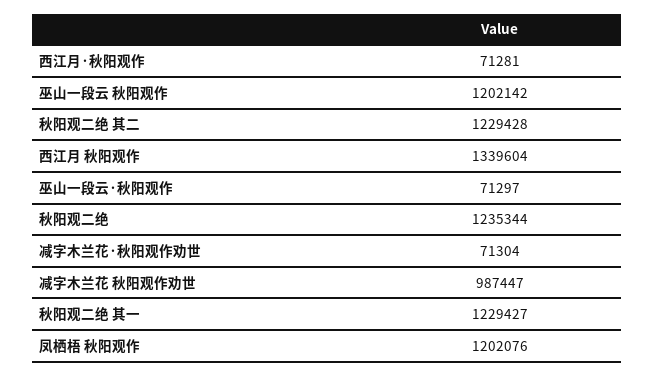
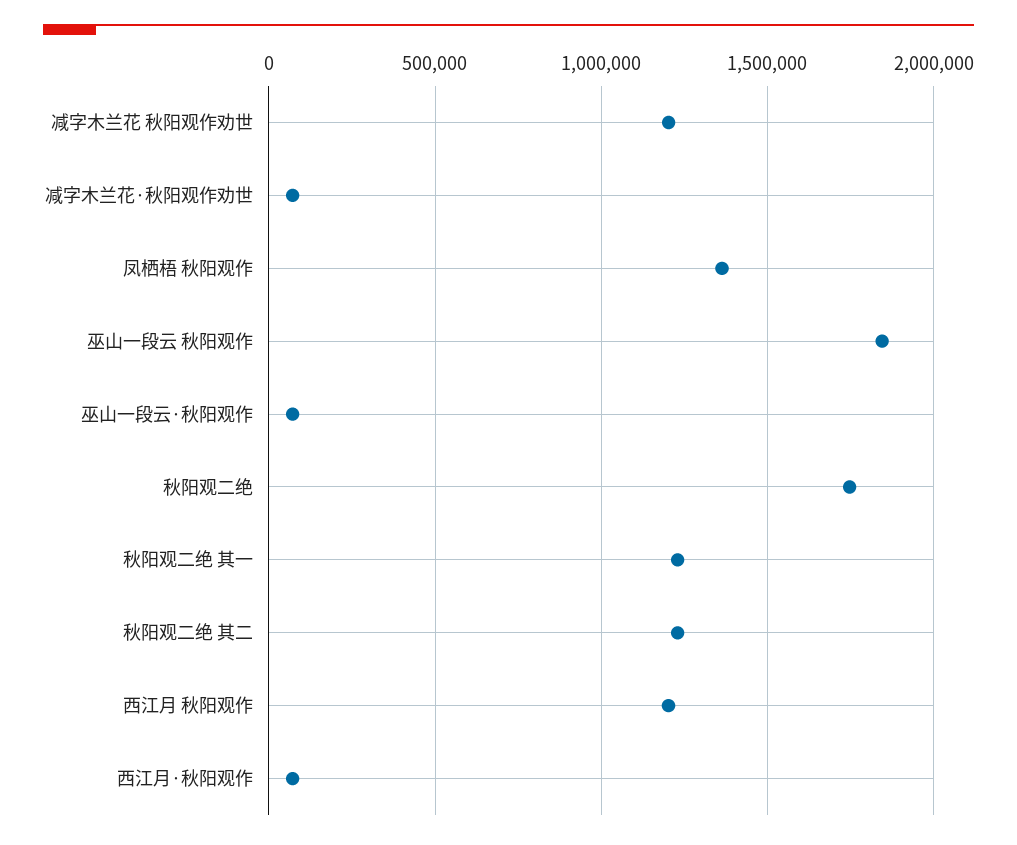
  {
    "西江月·秋阳观作": 71281,
-   "巫山一段云 秋阳观作": 1202142,
+   "巫山一段云 秋阳观作": 1850000,
    "秋阳观二绝 其二": 1229428,
-   "西江月 秋阳观作": 1339604,
+   "西江月 秋阳观作": 1200000,
    "巫山一段云·秋阳观作": 71297,
-   "秋阳观二绝": 1235344,
+   "秋阳观二绝": 1750000,
    "减字木兰花·秋阳观作劝世": 71304,
-   "减字木兰花 秋阳观作劝世": 987447,
+   "减字木兰花 秋阳观作劝世": 1200000,
    "秋阳观二绝 其一": 1229427,
-   "凤栖梧 秋阳观作": 1202076
+   "凤栖梧 秋阳观作": 1350000
  }

